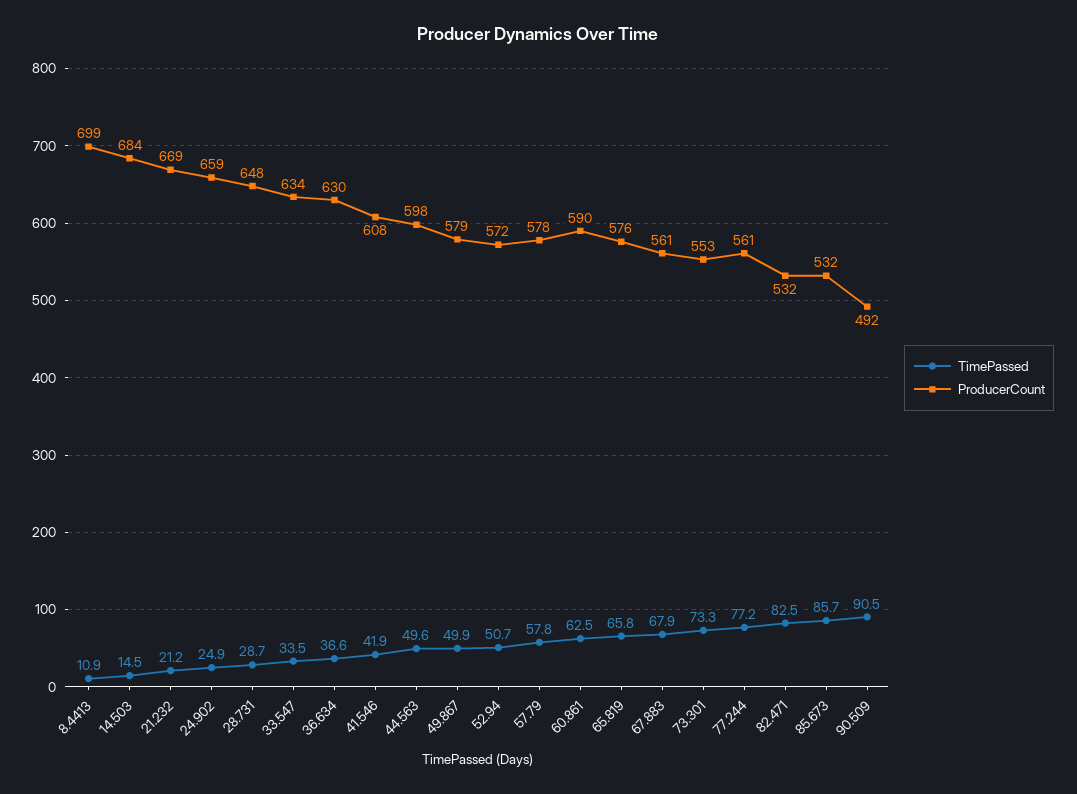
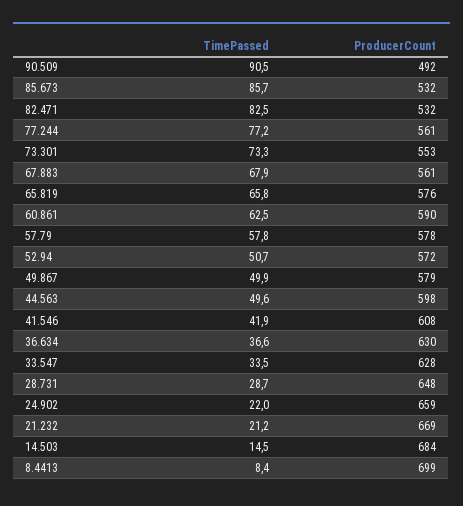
  {
    "TimePassed": {
-     "8.4413": 10.9,
+     "8.4413": 8.4,
      "14.503": 14.5,
      "21.232": 21.2,
-     "24.902": 24.9,
+     "24.902": 22,
      "28.731": 28.7,
      "33.547": 33.5,
      "36.634": 36.6,
      "41.546": 41.9,
      "44.563": 49.6,
      "49.867": 49.9,
      "52.94": 50.7,
      "57.79": 57.8,
      "60.861": 62.5,
      "65.819": 65.8,
      "67.883": 67.9,
      "73.301": 73.3,
      "77.244": 77.2,
      "82.471": 82.5,
      "85.673": 85.7,
      "90.509": 90.5
    },
    "ProducerCount": {
      "8.4413": 699,
      "14.503": 684,
      "21.232": 669,
      "24.902": 659,
      "28.731": 648,
-     "33.547": 634,
+     "33.547": 628,
      "36.634": 630,
      "41.546": 608,
      "44.563": 598,
      "49.867": 579,
      "52.94": 572,
      "57.79": 578,
      "60.861": 590,
      "65.819": 576,
      "67.883": 561,
      "73.301": 553,
      "77.244": 561,
      "82.471": 532,
      "85.673": 532,
      "90.509": 492
    }
  }

